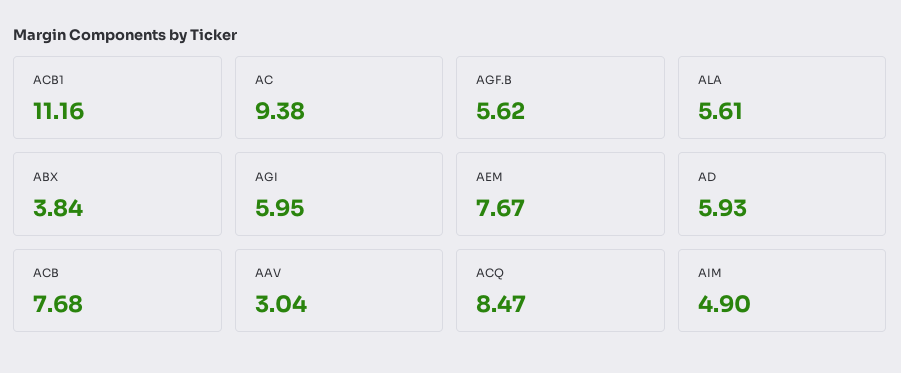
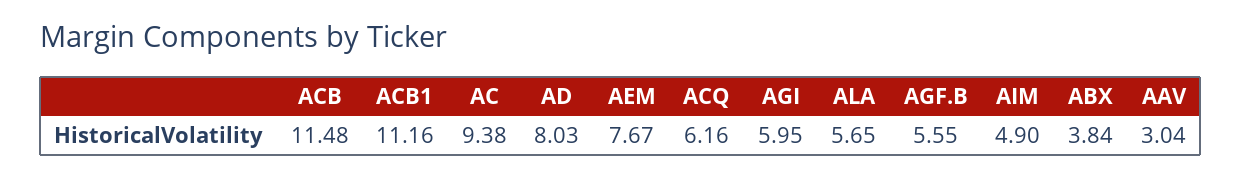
  {
    "ACB1": 11.16,
    "AC": 9.38,
-   "AGF.B": 5.62,
+   "AGF.B": 5.55,
-   "ALA": 5.61,
+   "ALA": 5.65,
    "ABX": 3.84,
    "AGI": 5.95,
    "AEM": 7.67,
-   "AD": 5.93,
+   "AD": 8.03,
-   "ACB": 7.68,
+   "ACB": 11.48,
    "AAV": 3.04,
-   "ACQ": 8.47,
+   "ACQ": 6.16,
    "AIM": 4.9
  }

